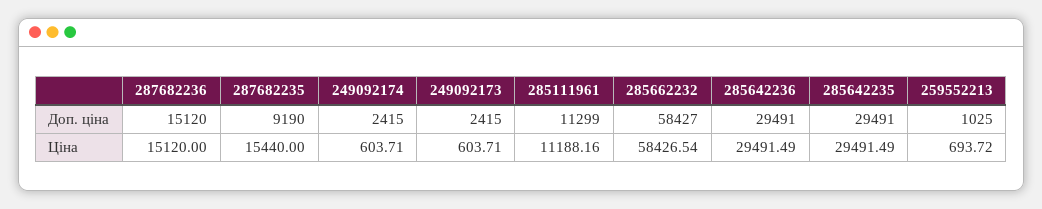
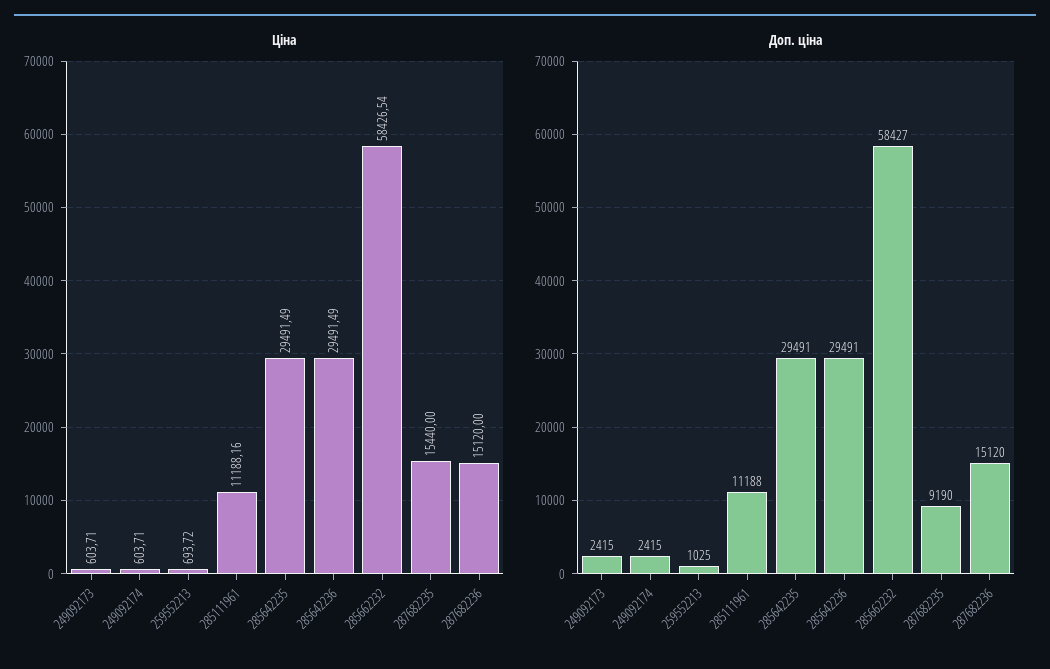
  {
    "Доп. ціна": {
      "287682236": 15120,
      "287682235": 9190,
      "249092174": 2415,
      "249092173": 2415,
-     "285111961": 11299,
+     "285111961": 11188,
      "285662232": 58427,
      "285642236": 29491,
      "285642235": 29491,
      "259552213": 1025
    },
    "Ціна": {
      "287682236": 15120,
      "287682235": 15440,
      "249092174": 603.71,
      "249092173": 603.71,
      "285111961": 11188.16,
      "285662232": 58426.54,
      "285642236": 29491.49,
      "285642235": 29491.49,
      "259552213": 693.72
    }
  }

